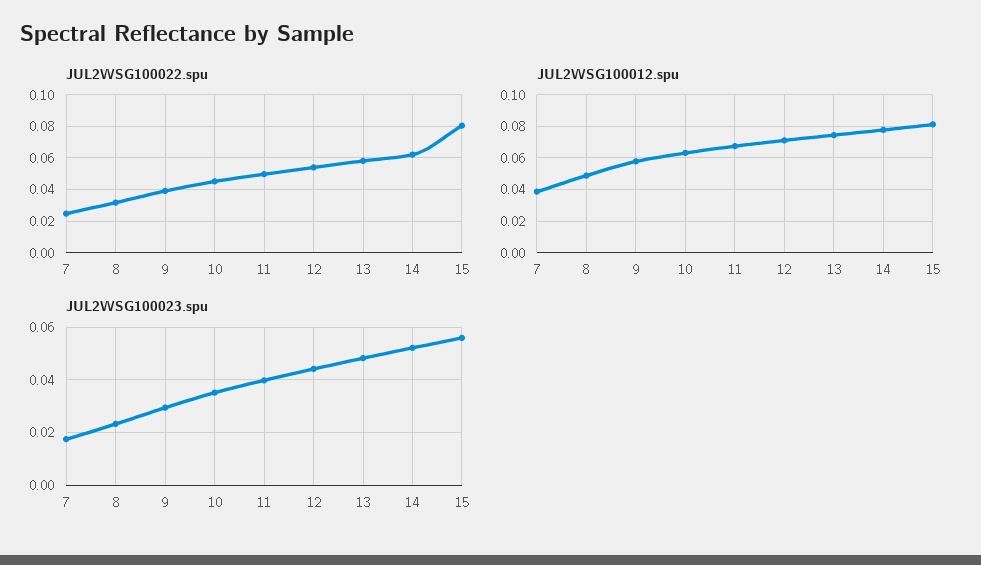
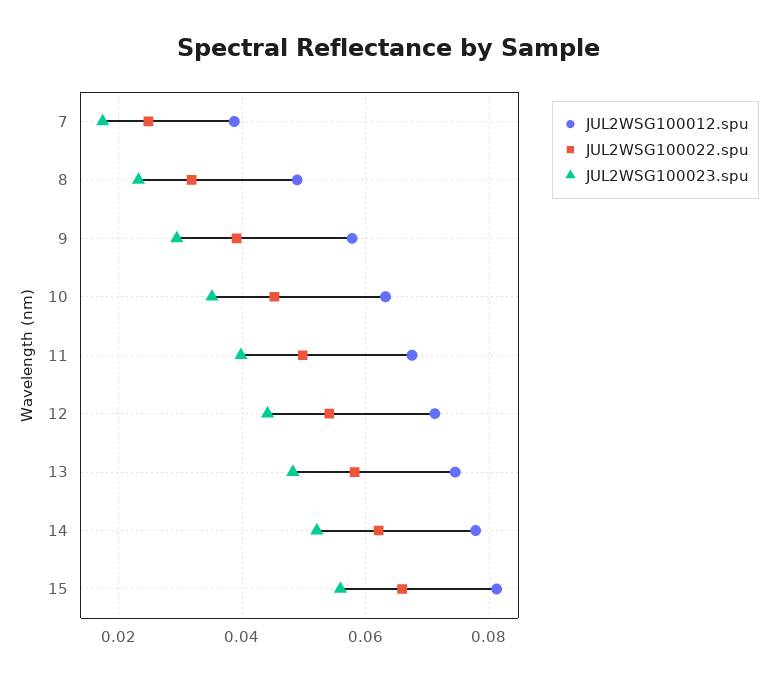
  {
    "JUL2WSG100022.spu": {
      "7": 0.024,
      "8": 0.032,
      "9": 0.04,
      "10": 0.046,
      "11": 0.05,
      "12": 0.054,
      "13": 0.058,
      "14": 0.062,
-     "15": 0.08
+     "15": 0.066
    },
    "JUL2WSG100012.spu": {
      "7": 0.038,
      "8": 0.048,
      "9": 0.058,
      "10": 0.064,
      "11": 0.068,
      "12": 0.072,
      "13": 0.074,
      "14": 0.078,
      "15": 0.082
    },
    "JUL2WSG100023.spu": {
      "7": 0.018,
      "8": 0.024,
      "9": 0.03,
      "10": 0.036,
      "11": 0.04,
      "12": 0.044,
      "13": 0.048,
      "14": 0.052,
      "15": 0.056
    }
  }

